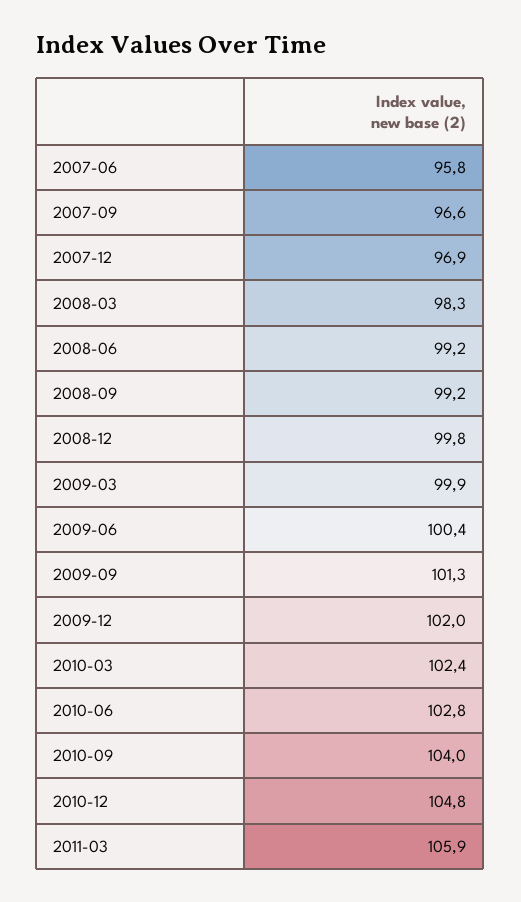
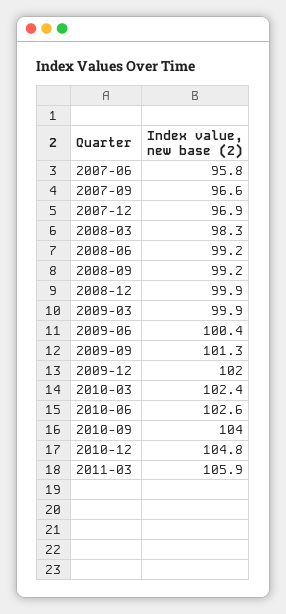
  {
    "2007-06": 95.8,
    "2007-09": 96.6,
    "2007-12": 96.9,
    "2008-03": 98.3,
    "2008-06": 99.2,
    "2008-09": 99.2,
-   "2008-12": 99.8,
+   "2008-12": 99.9,
    "2009-03": 99.9,
    "2009-06": 100.4,
    "2009-09": 101.3,
    "2009-12": 102,
    "2010-03": 102.4,
-   "2010-06": 102.8,
+   "2010-06": 102.6,
    "2010-09": 104,
    "2010-12": 104.8,
    "2011-03": 105.9
  }

